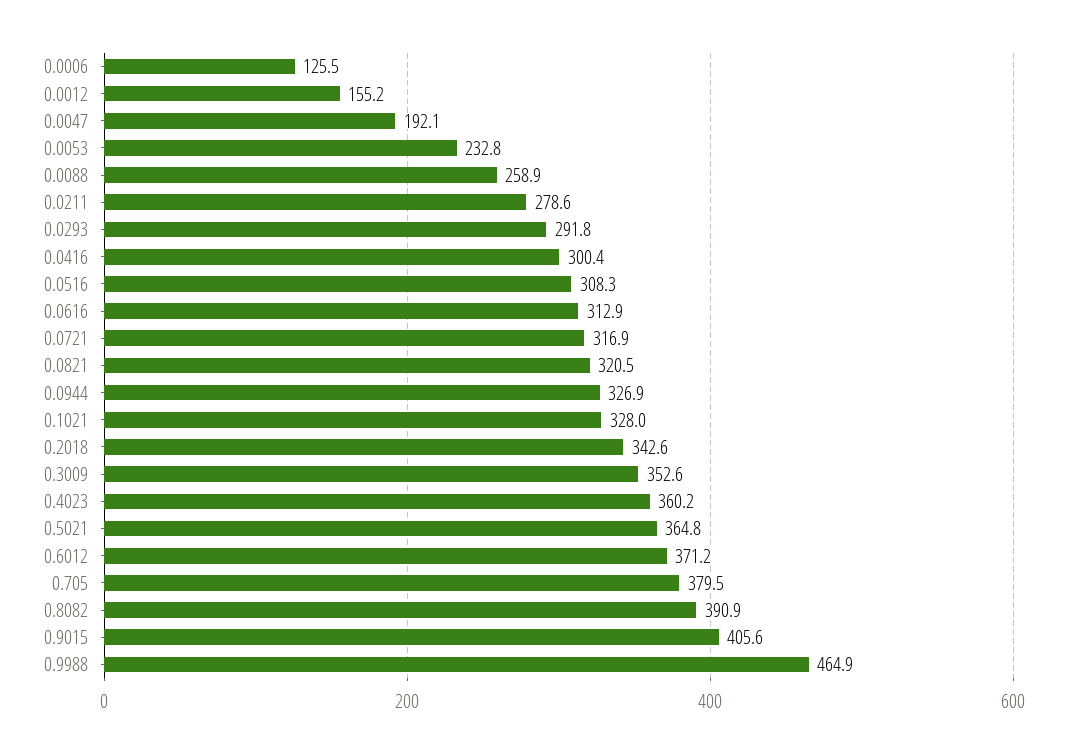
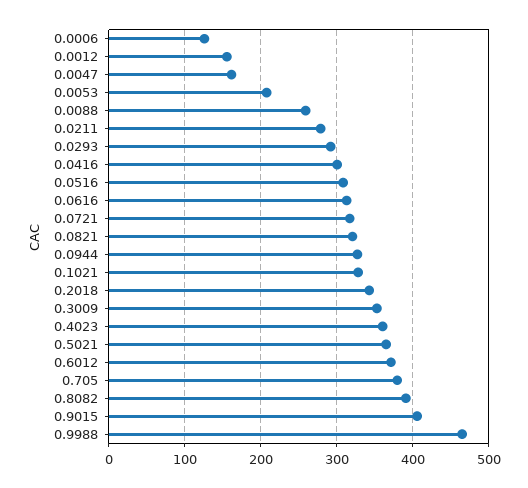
  {
    "0.0006": 125.5,
    "0.0012": 155.2,
-   "0.0047": 192.1,
+   "0.0047": 160,
-   "0.0053": 232.8,
+   "0.0053": 210,
    "0.0088": 258.9,
    "0.0211": 278.6,
    "0.0293": 291.8,
    "0.0416": 300.4,
    "0.0516": 308.3,
    "0.0616": 312.9,
    "0.0721": 316.9,
    "0.0821": 320.5,
    "0.0944": 326.9,
    "0.1021": 328,
    "0.2018": 342.6,
    "0.3009": 352.6,
    "0.4023": 360.2,
    "0.5021": 364.8,
    "0.6012": 371.2,
    "0.705": 379.5,
    "0.8082": 390.9,
    "0.9015": 405.6,
    "0.9988": 464.9
  }

